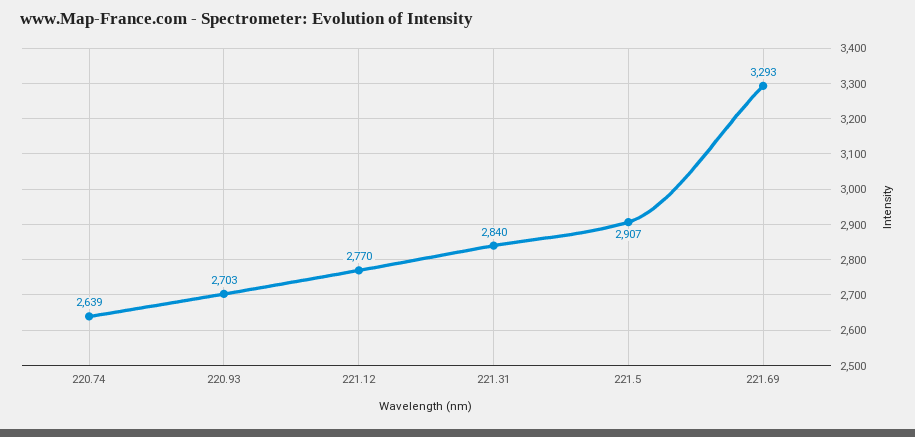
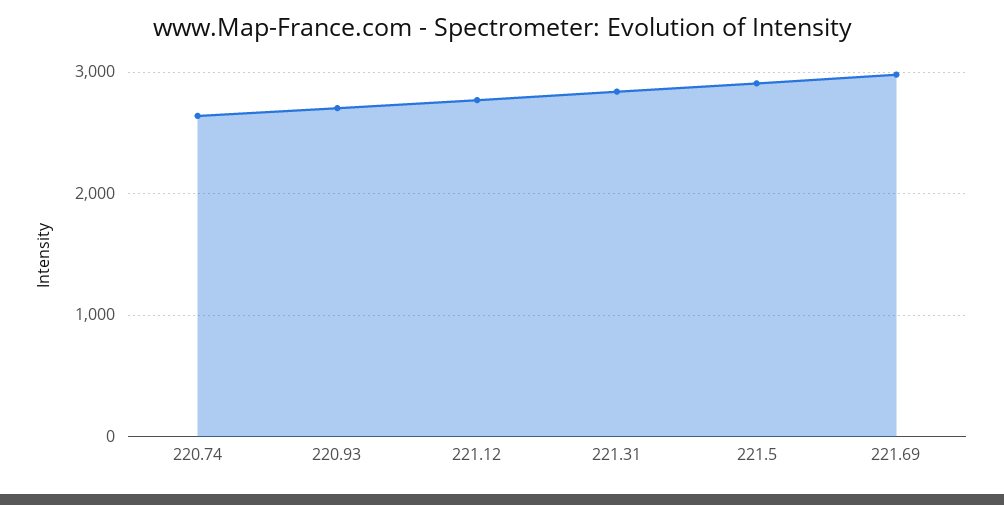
  {
    "220.74": 2639,
    "220.93": 2703,
    "221.12": 2770,
    "221.31": 2840,
    "221.5": 2907,
-   "221.69": 3293
+   "221.69": 3000
  }

